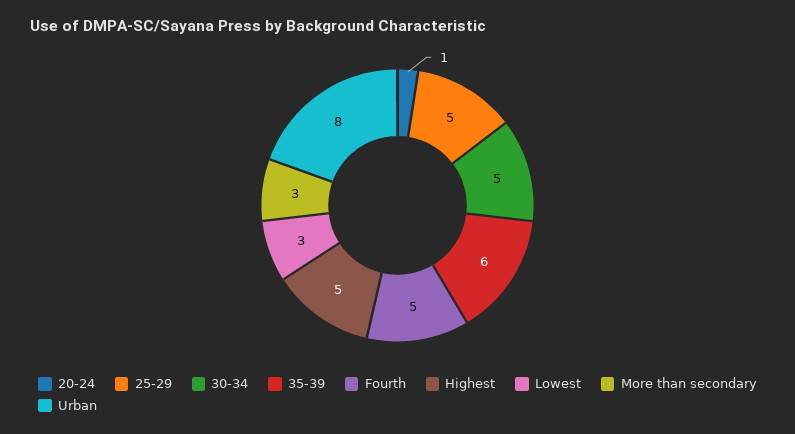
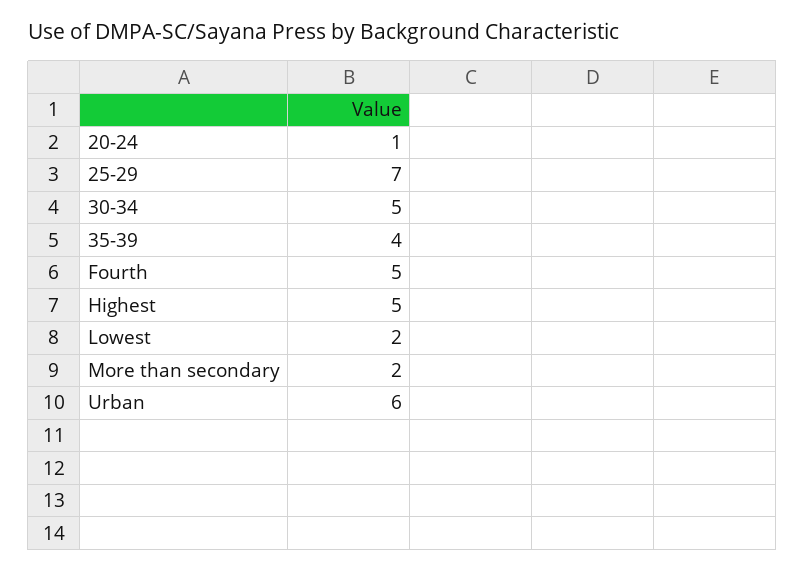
  {
    "20-24": 1,
-   "25-29": 5,
+   "25-29": 7,
    "30-34": 5,
-   "35-39": 6,
+   "35-39": 4,
    "Fourth": 5,
    "Highest": 5,
-   "Lowest": 3,
+   "Lowest": 2,
-   "More than secondary": 3,
+   "More than secondary": 2,
-   "Urban": 8
+   "Urban": 6
  }

